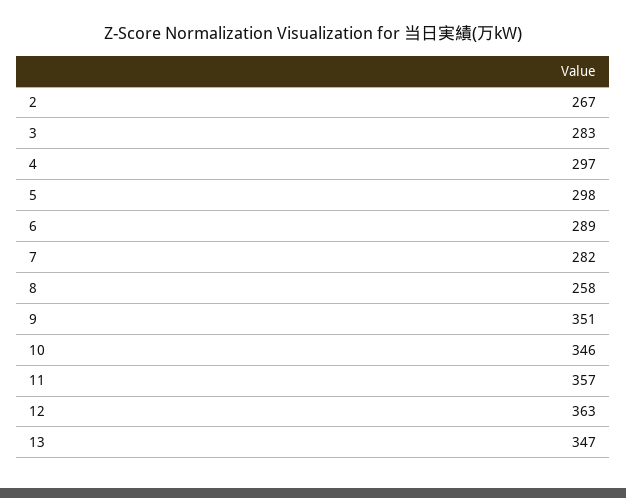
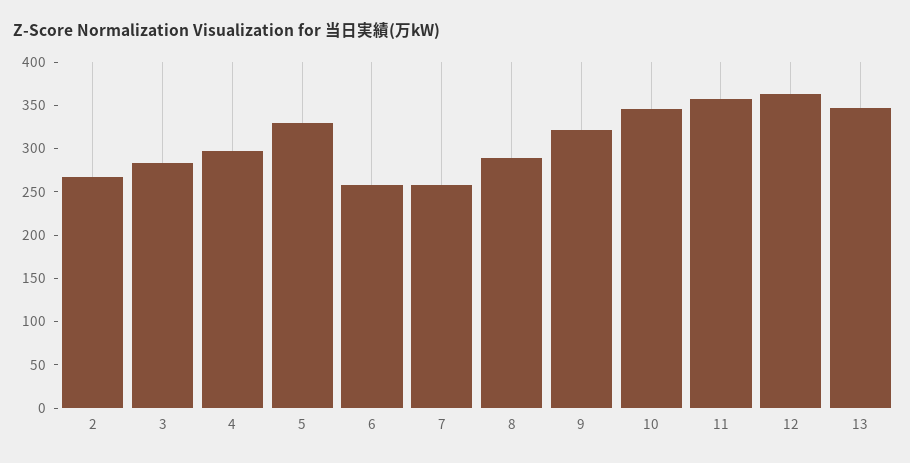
  {
    "2": 267,
    "3": 283,
    "4": 297,
-   "5": 298,
+   "5": 330,
-   "6": 289,
+   "6": 260,
-   "7": 282,
+   "7": 260,
-   "8": 258,
+   "8": 290,
-   "9": 351,
+   "9": 320,
    "10": 346,
    "11": 357,
    "12": 363,
    "13": 347
  }

